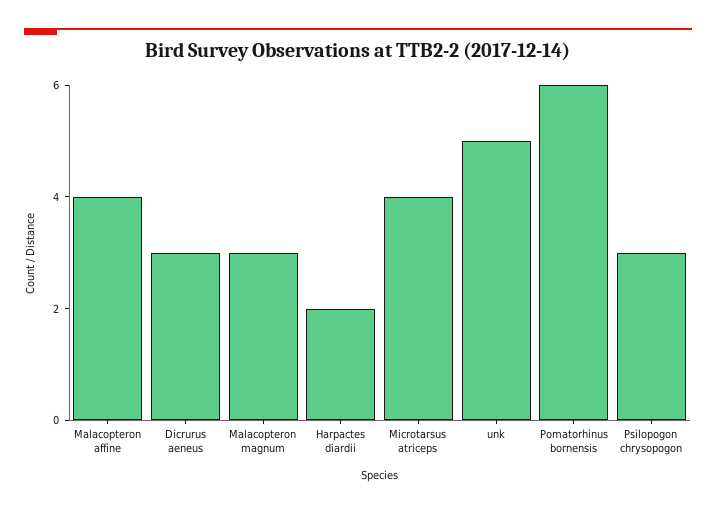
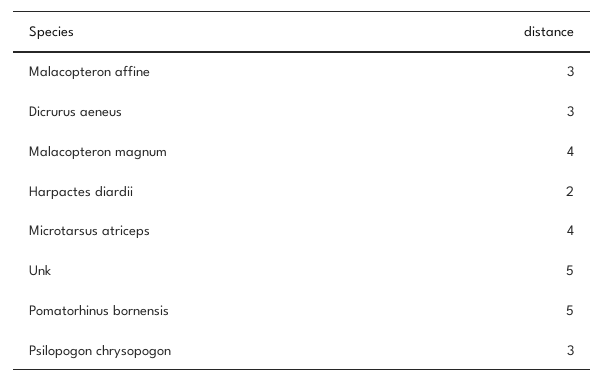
  {
-   "Malacopteron affine": 4,
+   "Malacopteron affine": 3,
    "Dicrurus aeneus": 3,
-   "Malacopteron magnum": 3,
+   "Malacopteron magnum": 4,
    "Harpactes diardii": 2,
    "Microtarsus atriceps": 4,
    "unk": 5,
-   "Pomatorhinus bornensis": 6,
+   "Pomatorhinus bornensis": 5,
    "Psilopogon chrysopogon": 3
  }

